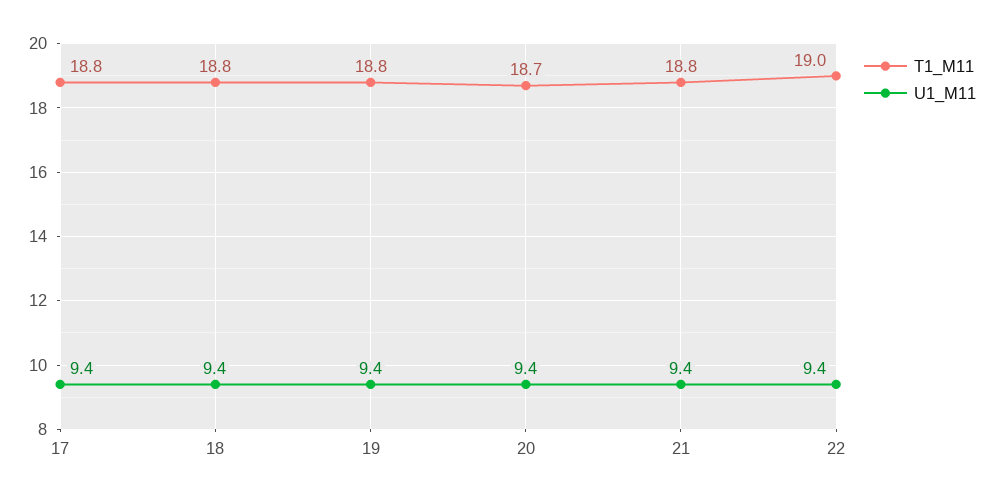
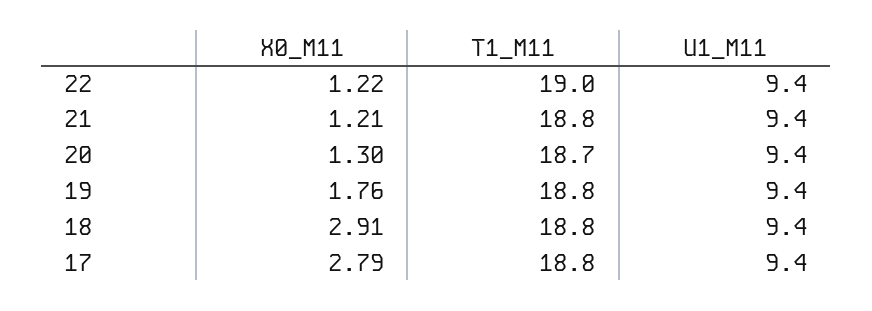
  {
    "T1_M11": {
      "17": 18.8,
      "18": 18.8,
      "19": 18.8,
      "20": 18.7,
      "21": 18.8,
      "22": 19
    },
    "U1_M11": {
      "17": 9.4,
      "18": 9.4,
      "19": 9.4,
      "20": 9.4,
      "21": 9.4,
      "22": 9.4
-   }
+   },
+   "X0_M11": {
+     "22": 1.22,
+     "21": 1.21,
+     "20": 1.3,
+     "19": 1.76,
+     "18": 2.91,
+     "17": 2.79
+   }
  }

